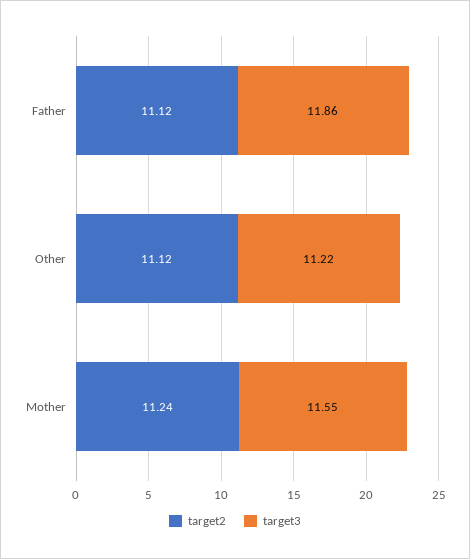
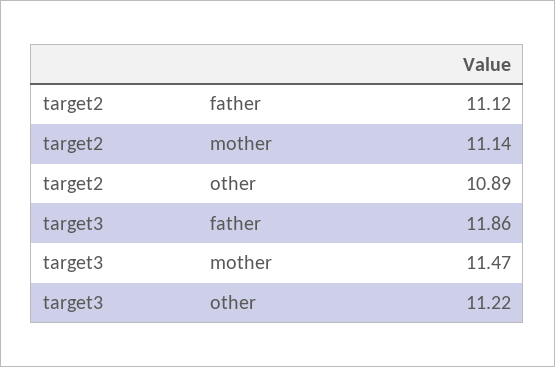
  {
    "target2": {
      "Father": 11.12,
-     "Other": 11.12,
+     "Other": 10.89,
-     "Mother": 11.24
+     "Mother": 11.14
    },
    "target3": {
      "Father": 11.86,
      "Other": 11.22,
-     "Mother": 11.55
+     "Mother": 11.47
    }
  }

